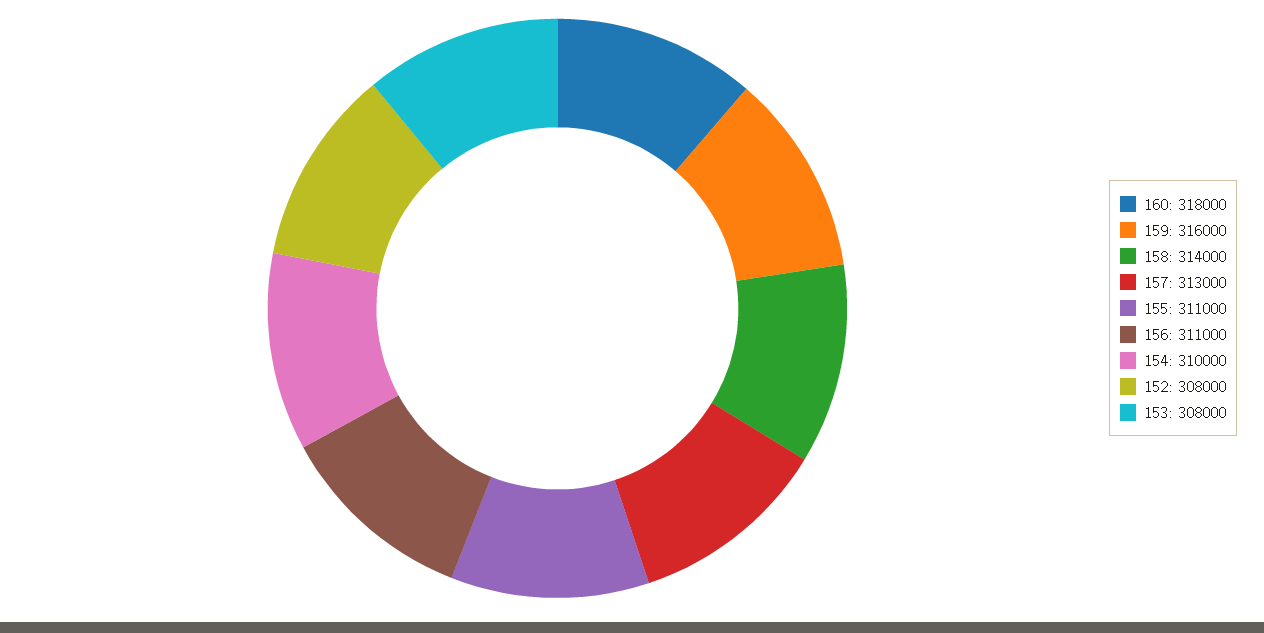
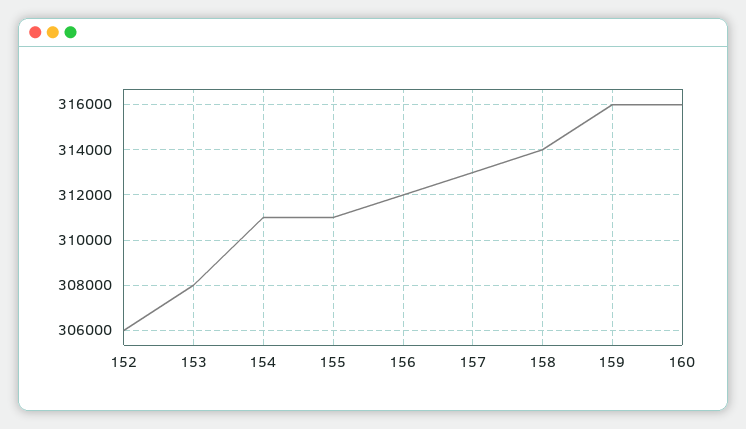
  {
-   "160": 318000,
+   "160": 316000,
    "159": 316000,
    "158": 314000,
    "157": 313000,
    "155": 311000,
-   "156": 311000,
+   "156": 312000,
-   "154": 310000,
+   "154": 311000,
-   "152": 308000,
+   "152": 306000,
    "153": 308000
  }

